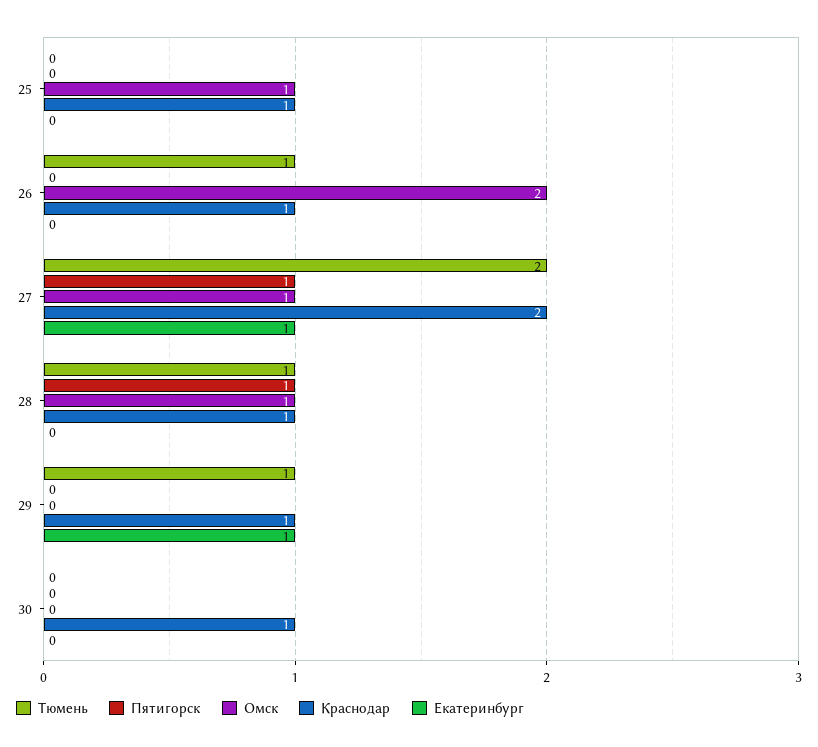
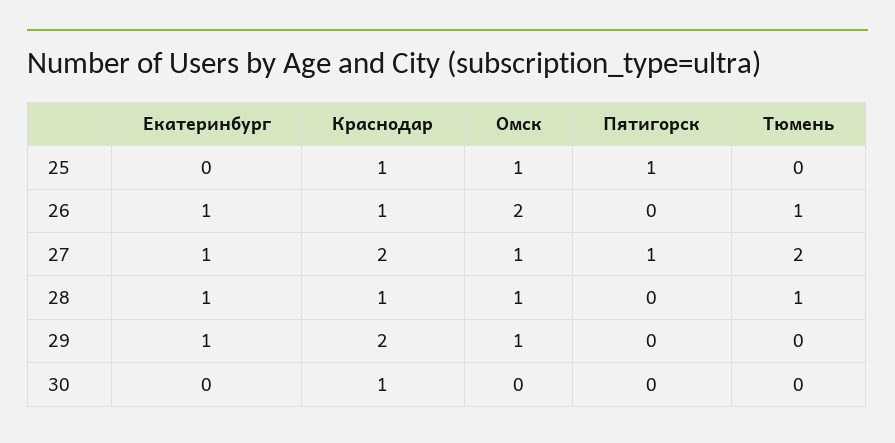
  {
    "Тюмень": {
      "25": 0,
      "26": 1,
      "27": 2,
      "28": 1,
-     "29": 1,
+     "29": 0,
      "30": 0
    },
    "Пятигорск": {
-     "25": 0,
+     "25": 1,
      "26": 0,
      "27": 1,
-     "28": 1,
+     "28": 0,
      "29": 0,
      "30": 0
    },
    "Омск": {
      "25": 1,
      "26": 2,
      "27": 1,
      "28": 1,
-     "29": 0,
+     "29": 1,
      "30": 0
    },
    "Краснодар": {
      "25": 1,
      "26": 1,
      "27": 2,
      "28": 1,
-     "29": 1,
+     "29": 2,
      "30": 1
    },
    "Екатеринбург": {
      "25": 0,
-     "26": 0,
+     "26": 1,
      "27": 1,
-     "28": 0,
+     "28": 1,
      "29": 1,
      "30": 0
    }
  }

